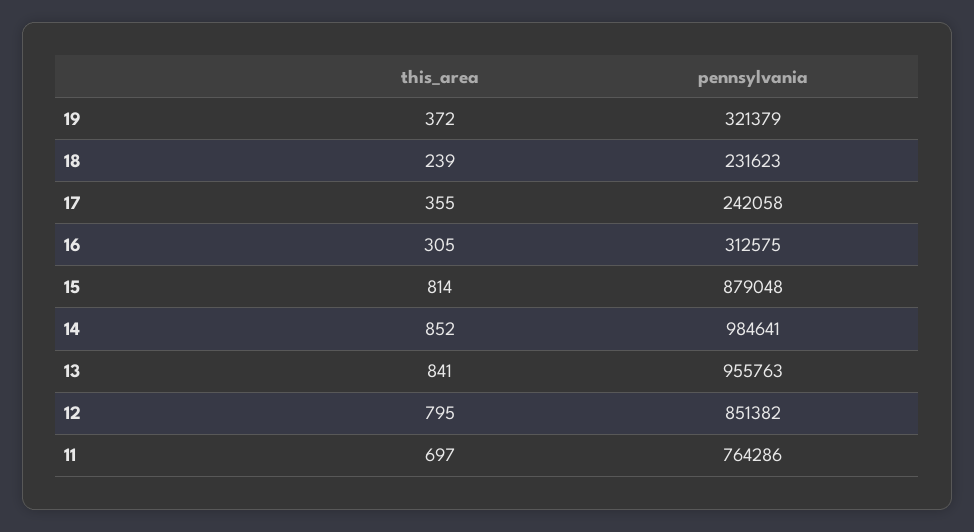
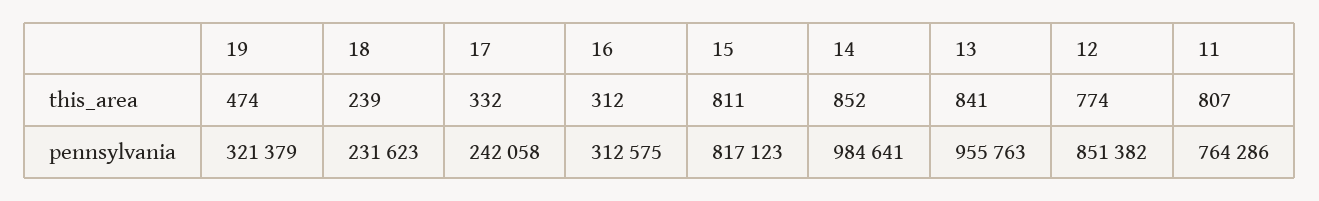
  {
    "this_area": {
-     "19": 372,
+     "19": 474,
      "18": 239,
-     "17": 355,
+     "17": 332,
-     "16": 305,
+     "16": 312,
-     "15": 814,
+     "15": 811,
      "14": 852,
      "13": 841,
-     "12": 795,
+     "12": 774,
-     "11": 697
+     "11": 807
    },
    "pennsylvania": {
      "19": 321379,
      "18": 231623,
      "17": 242058,
      "16": 312575,
-     "15": 879048,
+     "15": 817123,
      "14": 984641,
      "13": 955763,
      "12": 851382,
      "11": 764286
    }
  }

